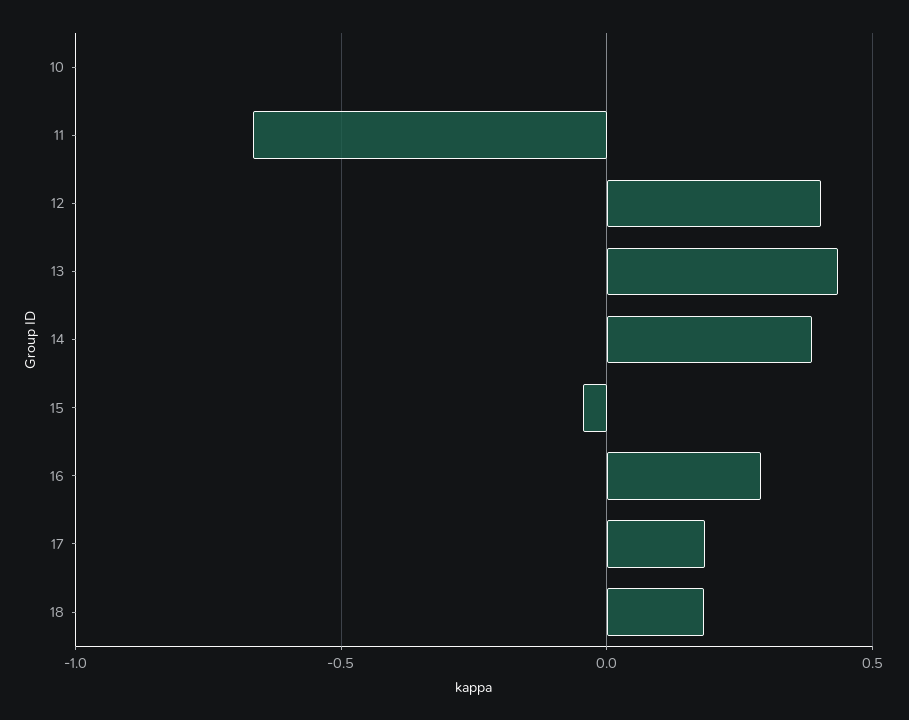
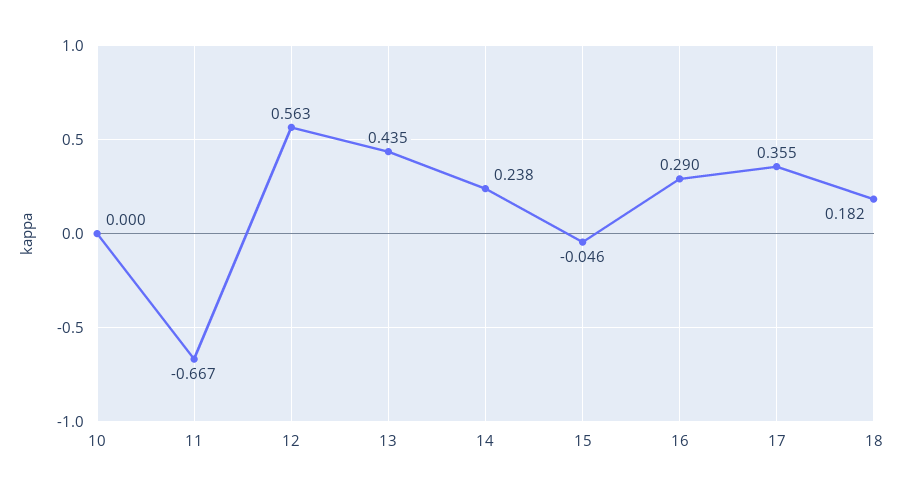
  {
    "10": 0,
    "11": -0.667,
-   "12": 0.4,
+   "12": 0.563,
    "13": 0.435,
-   "14": 0.4,
+   "14": 0.238,
    "15": -0.046,
    "16": 0.29,
-   "17": 0.2,
+   "17": 0.355,
    "18": 0.182
  }

